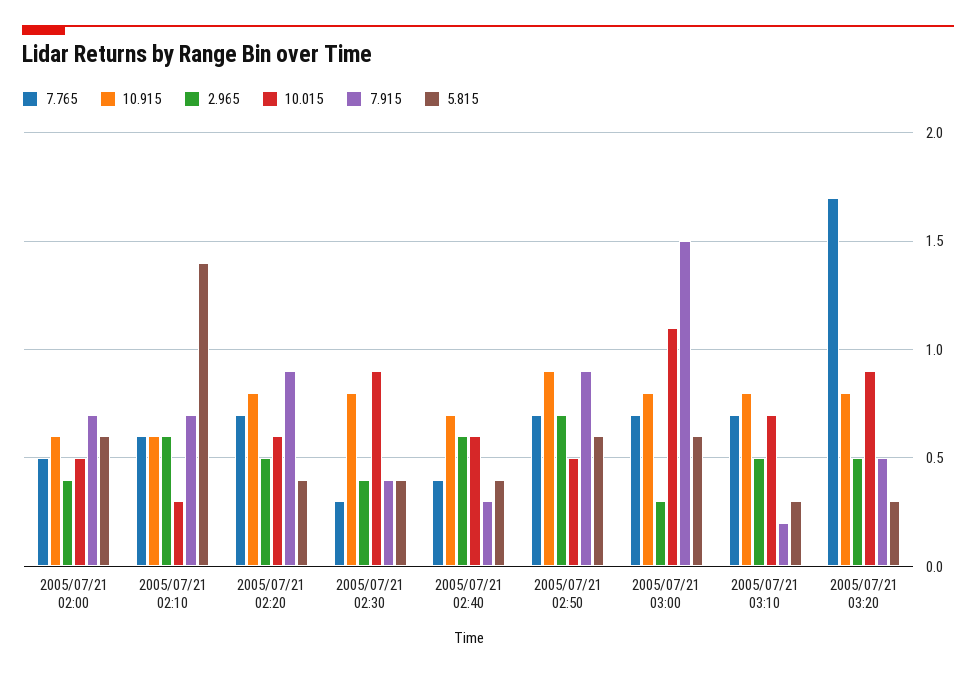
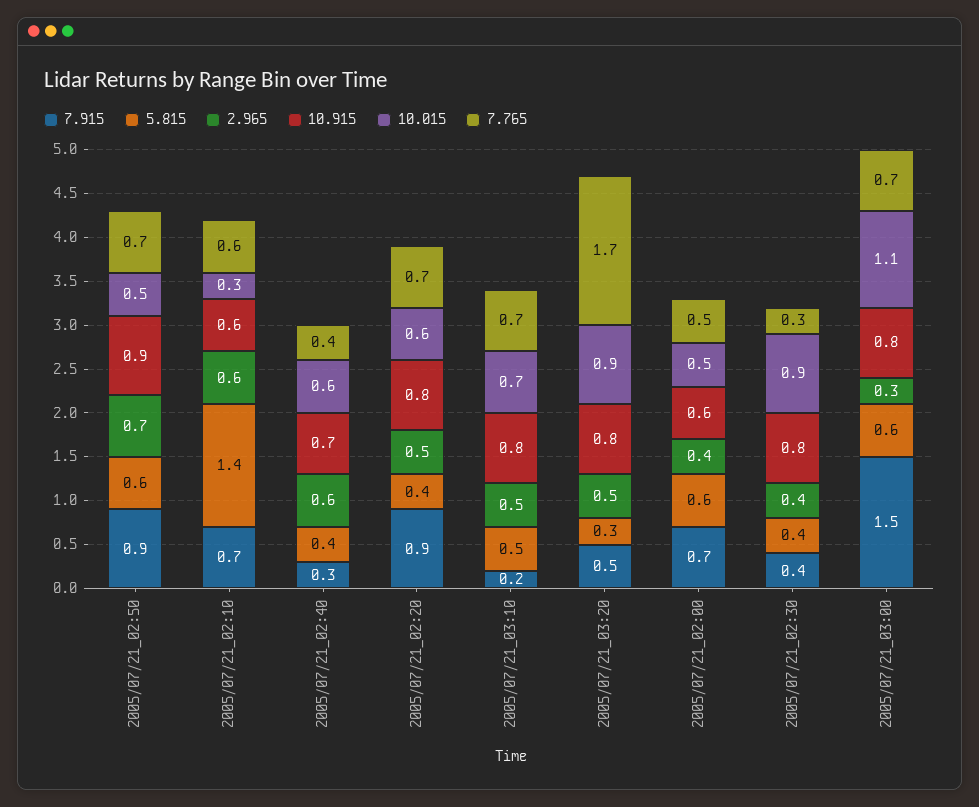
  {
    "7.765": {
      "2005/07/21 02:00": 0.5,
      "2005/07/21 02:10": 0.6,
      "2005/07/21 02:20": 0.7,
      "2005/07/21 02:30": 0.3,
      "2005/07/21 02:40": 0.4,
      "2005/07/21 02:50": 0.7,
      "2005/07/21 03:00": 0.7,
      "2005/07/21 03:10": 0.7,
      "2005/07/21 03:20": 1.7
    },
    "10.915": {
      "2005/07/21 02:00": 0.6,
      "2005/07/21 02:10": 0.6,
      "2005/07/21 02:20": 0.8,
      "2005/07/21 02:30": 0.8,
      "2005/07/21 02:40": 0.7,
      "2005/07/21 02:50": 0.9,
      "2005/07/21 03:00": 0.8,
      "2005/07/21 03:10": 0.8,
      "2005/07/21 03:20": 0.8
    },
    "2.965": {
      "2005/07/21 02:00": 0.4,
      "2005/07/21 02:10": 0.6,
      "2005/07/21 02:20": 0.5,
      "2005/07/21 02:30": 0.4,
      "2005/07/21 02:40": 0.6,
      "2005/07/21 02:50": 0.7,
      "2005/07/21 03:00": 0.3,
      "2005/07/21 03:10": 0.5,
      "2005/07/21 03:20": 0.5
    },
    "10.015": {
      "2005/07/21 02:00": 0.5,
      "2005/07/21 02:10": 0.3,
      "2005/07/21 02:20": 0.6,
      "2005/07/21 02:30": 0.9,
      "2005/07/21 02:40": 0.6,
      "2005/07/21 02:50": 0.5,
      "2005/07/21 03:00": 1.1,
      "2005/07/21 03:10": 0.7,
      "2005/07/21 03:20": 0.9
    },
    "7.915": {
      "2005/07/21 02:00": 0.7,
      "2005/07/21 02:10": 0.7,
      "2005/07/21 02:20": 0.9,
      "2005/07/21 02:30": 0.4,
      "2005/07/21 02:40": 0.3,
      "2005/07/21 02:50": 0.9,
      "2005/07/21 03:00": 1.5,
      "2005/07/21 03:10": 0.2,
      "2005/07/21 03:20": 0.5
    },
    "5.815": {
      "2005/07/21 02:00": 0.6,
      "2005/07/21 02:10": 1.4,
      "2005/07/21 02:20": 0.4,
      "2005/07/21 02:30": 0.4,
      "2005/07/21 02:40": 0.4,
      "2005/07/21 02:50": 0.6,
      "2005/07/21 03:00": 0.6,
-     "2005/07/21 03:10": 0.3,
+     "2005/07/21 03:10": 0.5,
      "2005/07/21 03:20": 0.3
    }
  }

